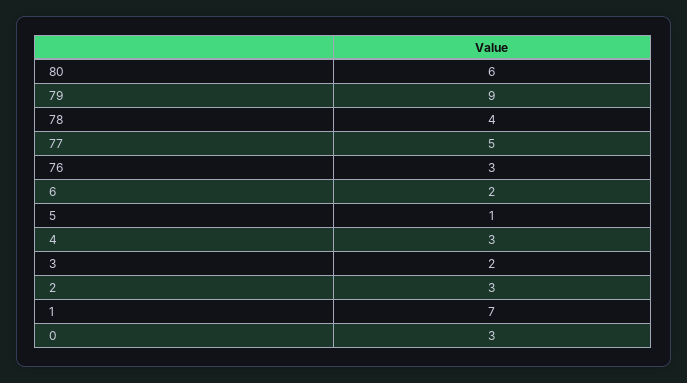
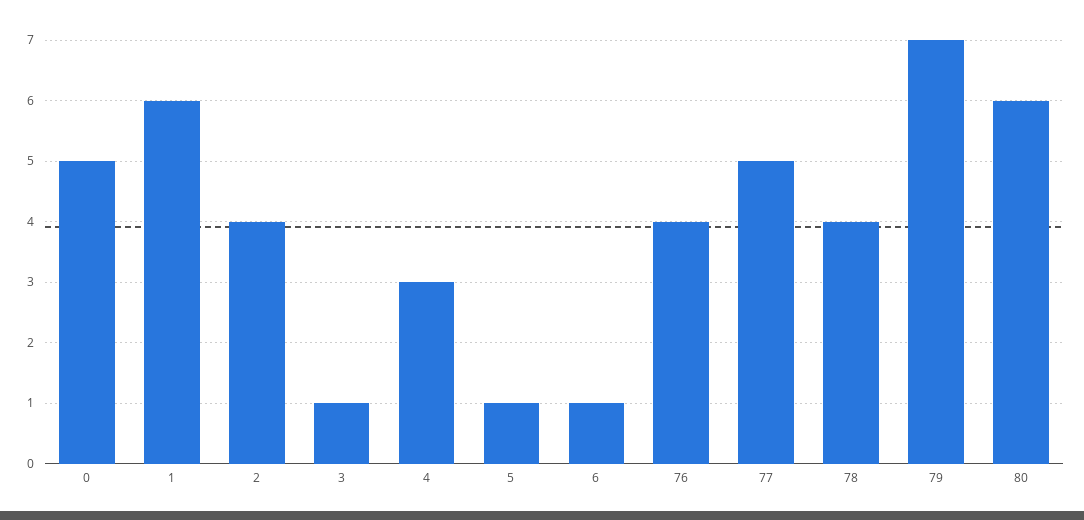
  {
    "80": 6,
-   "79": 9,
+   "79": 7,
    "78": 4,
    "77": 5,
-   "76": 3,
+   "76": 4,
-   "6": 2,
+   "6": 1,
    "5": 1,
    "4": 3,
-   "3": 2,
+   "3": 1,
-   "2": 3,
+   "2": 4,
-   "1": 7,
+   "1": 6,
-   "0": 3
+   "0": 5
  }

